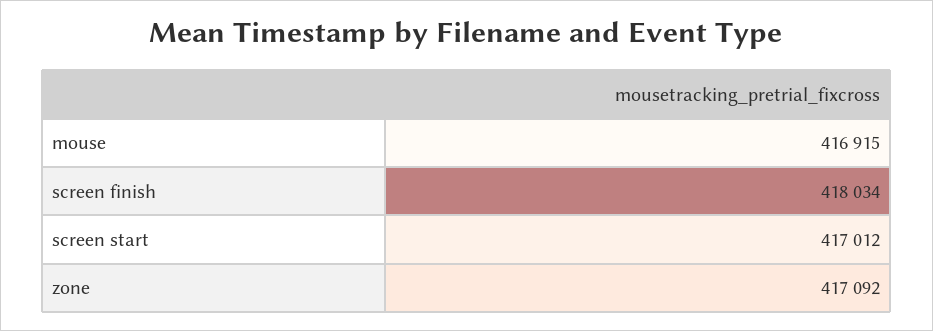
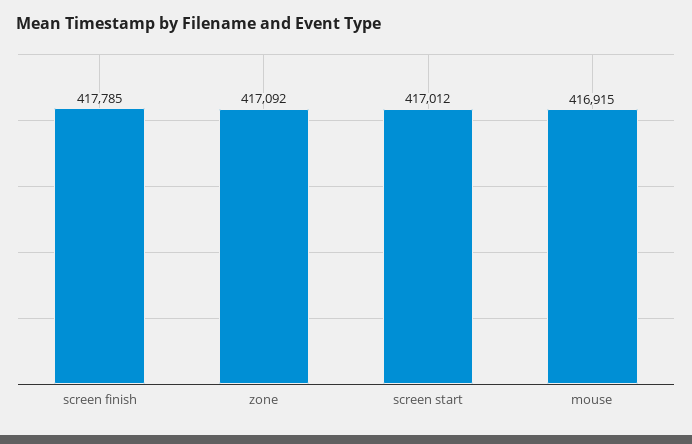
  {
    "mouse": 416915,
-   "screen finish": 418034,
+   "screen finish": 417785,
    "screen start": 417012,
    "zone": 417092
  }

